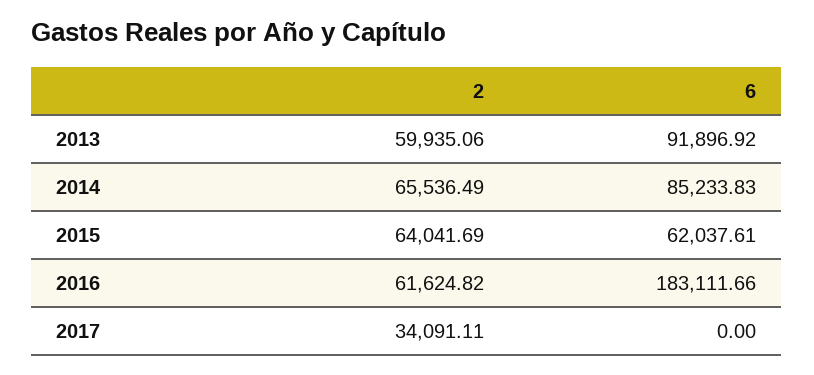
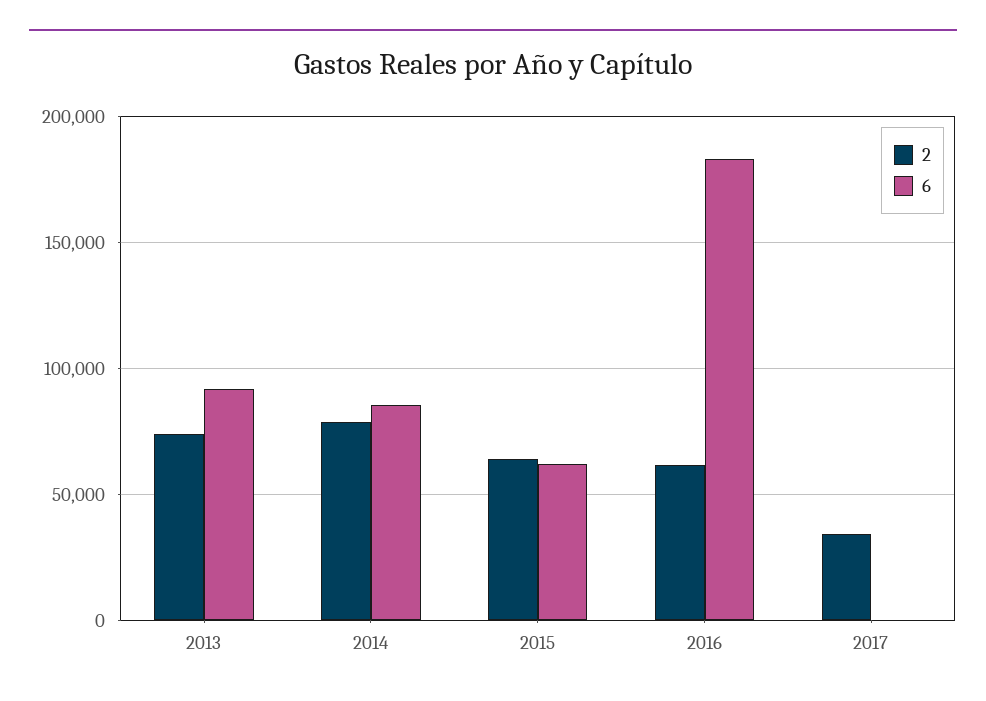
  {
    "2": {
-     "2013": 59935.06,
+     "2013": 75000,
-     "2014": 65536.49,
+     "2014": 80000,
      "2015": 64041.69,
      "2016": 61624.82,
      "2017": 34091.11
    },
    "6": {
      "2013": 91896.92,
      "2014": 85233.83,
      "2015": 62037.61,
      "2016": 183111.66,
      "2017": 0
    }
  }

